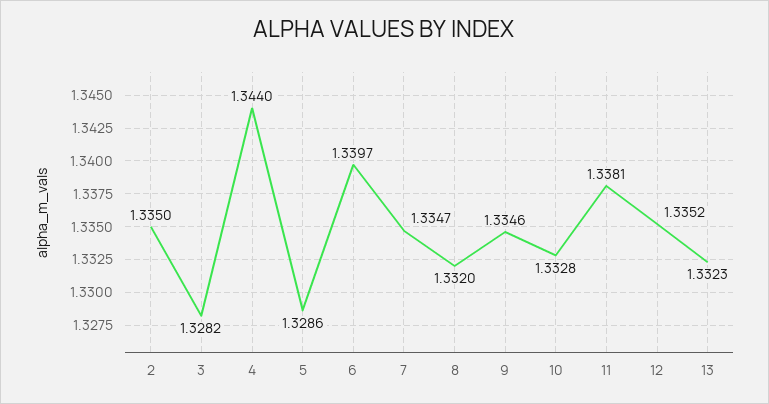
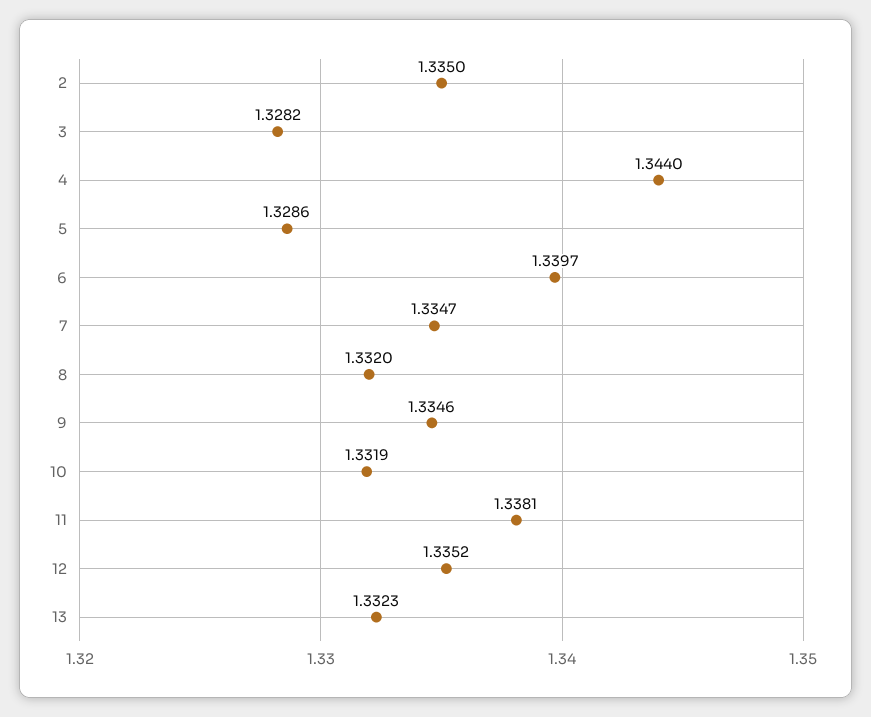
  {
    "2": 1.335,
    "3": 1.3282,
    "4": 1.344,
    "5": 1.3286,
    "6": 1.3397,
    "7": 1.3347,
    "8": 1.332,
    "9": 1.3346,
-   "10": 1.3328,
+   "10": 1.3319,
    "11": 1.3381,
    "12": 1.3352,
    "13": 1.3323
  }

